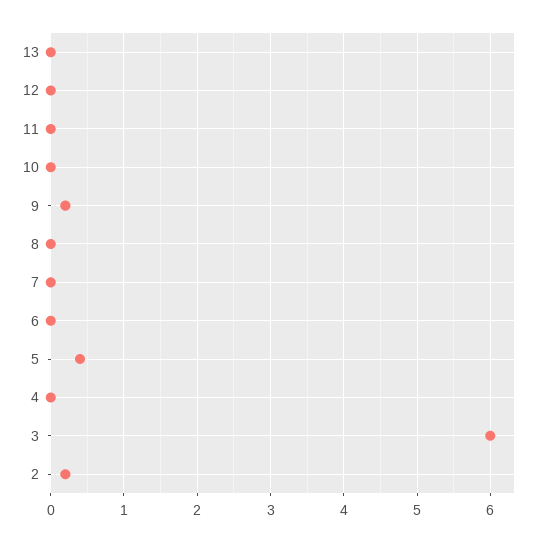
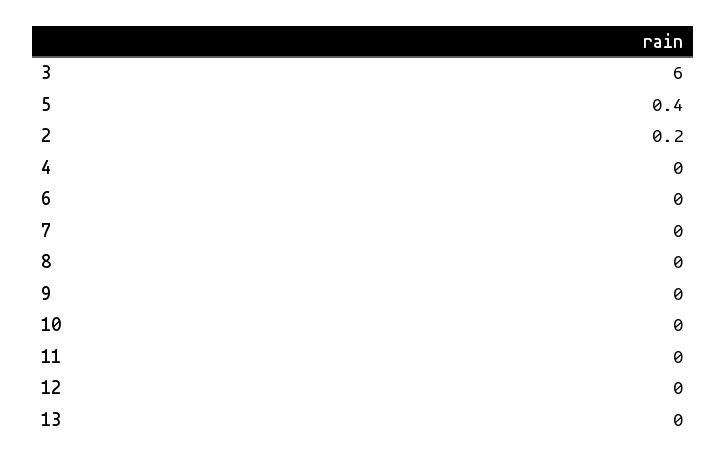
  {
    "13": 0,
    "12": 0,
    "11": 0,
    "10": 0,
-   "9": 0.2,
+   "9": 0,
    "8": 0,
    "7": 0,
    "6": 0,
    "5": 0.4,
    "4": 0,
    "3": 6,
    "2": 0.2
  }

